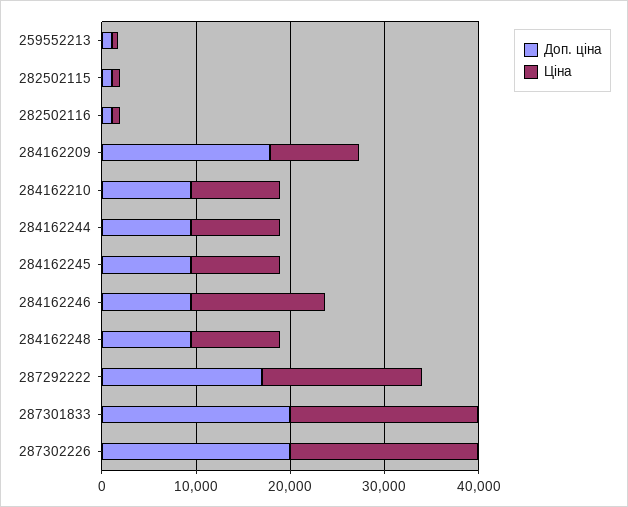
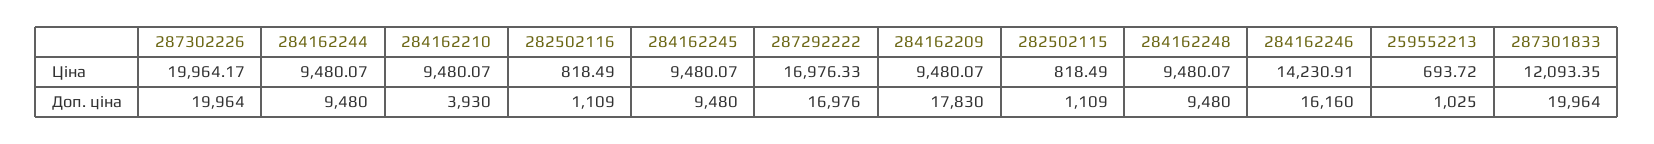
  {
    "Доп. ціна": {
      "259552213": 1025,
      "282502115": 1109,
      "282502116": 1109,
      "284162209": 17830,
-     "284162210": 10000,
+     "284162210": 3930,
      "284162244": 9480,
      "284162245": 9480,
-     "284162246": 10000,
+     "284162246": 16160,
      "284162248": 9480,
      "287292222": 16976,
      "287301833": 19964,
      "287302226": 19964
    },
    "Ціна": {
      "259552213": 693.72,
      "282502115": 818.49,
      "282502116": 818.49,
      "284162209": 9480.07,
      "284162210": 9480.07,
      "284162244": 9480.07,
      "284162245": 9480.07,
      "284162246": 14230.91,
      "284162248": 9480.07,
      "287292222": 16976.33,
-     "287301833": 20000,
+     "287301833": 12093.35,
      "287302226": 19964.17
    }
  }

